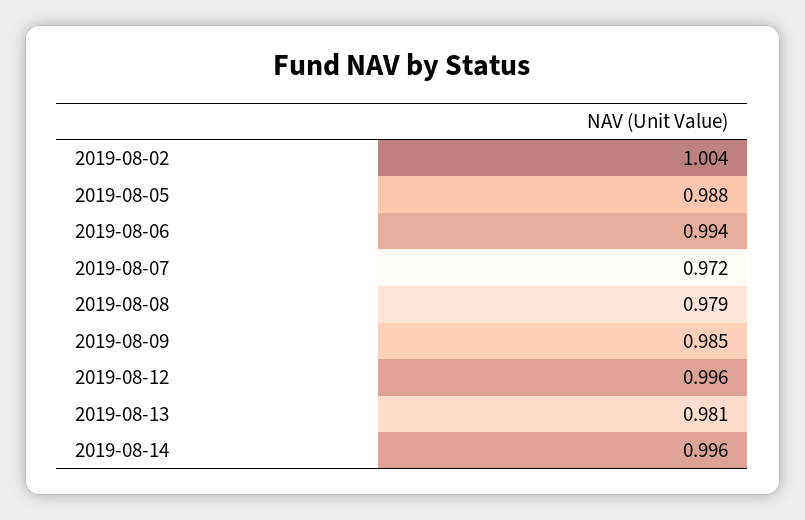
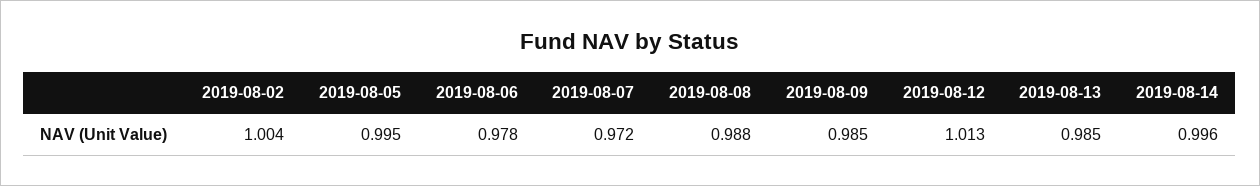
  {
    "2019-08-02": 1.004,
-   "2019-08-05": 0.988,
+   "2019-08-05": 0.995,
-   "2019-08-06": 0.994,
+   "2019-08-06": 0.978,
    "2019-08-07": 0.972,
-   "2019-08-08": 0.979,
+   "2019-08-08": 0.988,
    "2019-08-09": 0.985,
-   "2019-08-12": 0.996,
+   "2019-08-12": 1.013,
-   "2019-08-13": 0.981,
+   "2019-08-13": 0.985,
    "2019-08-14": 0.996
  }

